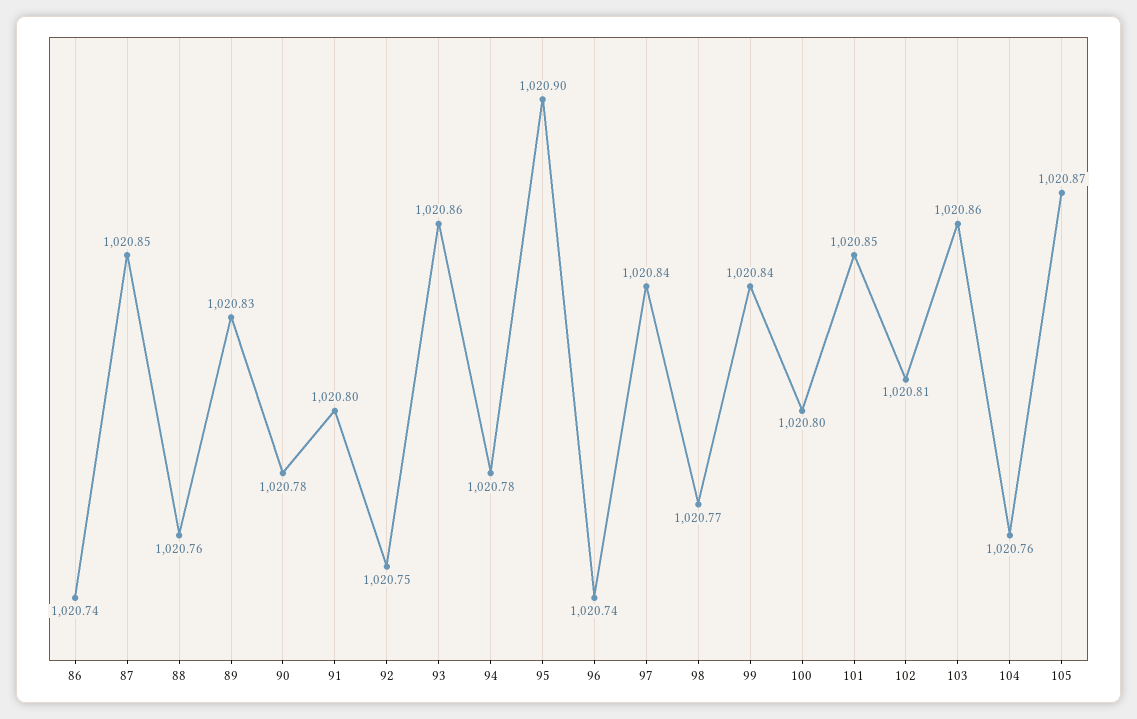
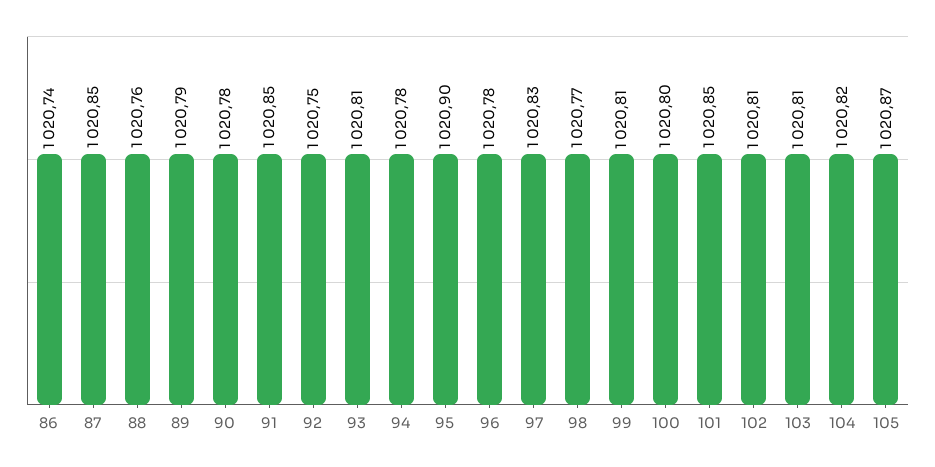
  {
    "86": 1020.74,
    "87": 1020.85,
    "88": 1020.76,
-   "89": 1020.83,
+   "89": 1020.79,
    "90": 1020.78,
-   "91": 1020.8,
+   "91": 1020.85,
    "92": 1020.75,
-   "93": 1020.86,
+   "93": 1020.81,
    "94": 1020.78,
    "95": 1020.9,
-   "96": 1020.74,
+   "96": 1020.78,
-   "97": 1020.84,
+   "97": 1020.83,
    "98": 1020.77,
-   "99": 1020.84,
+   "99": 1020.81,
    "100": 1020.8,
    "101": 1020.85,
    "102": 1020.81,
-   "103": 1020.86,
+   "103": 1020.81,
-   "104": 1020.76,
+   "104": 1020.82,
    "105": 1020.87
  }

